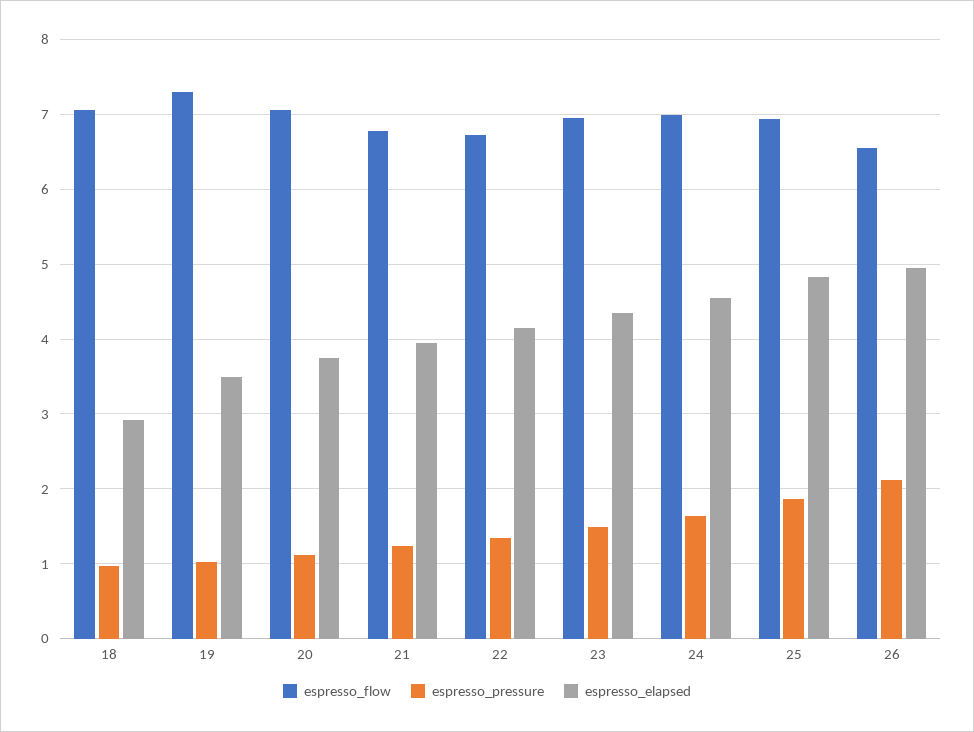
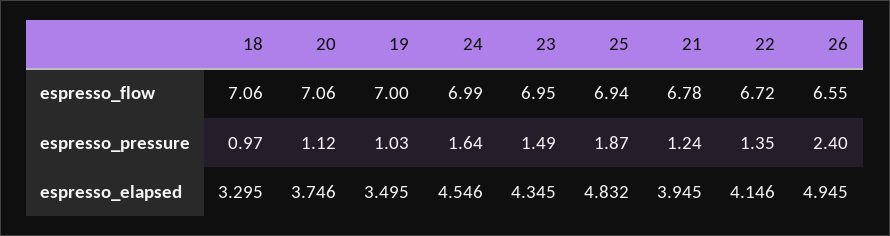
  {
    "espresso_flow": {
      "18": 7.06,
-     "19": 7.3,
+     "19": 7,
      "20": 7.06,
      "21": 6.78,
      "22": 6.72,
      "23": 6.95,
      "24": 6.99,
      "25": 6.94,
      "26": 6.55
    },
    "espresso_pressure": {
      "18": 0.97,
      "19": 1.03,
      "20": 1.12,
      "21": 1.24,
      "22": 1.35,
      "23": 1.49,
      "24": 1.64,
      "25": 1.87,
-     "26": 2.1
+     "26": 2.4
    },
    "espresso_elapsed": {
-     "18": 2.9,
+     "18": 3.295,
      "19": 3.495,
      "20": 3.746,
      "21": 3.945,
      "22": 4.146,
      "23": 4.345,
      "24": 4.546,
      "25": 4.832,
      "26": 4.945
    }
  }

